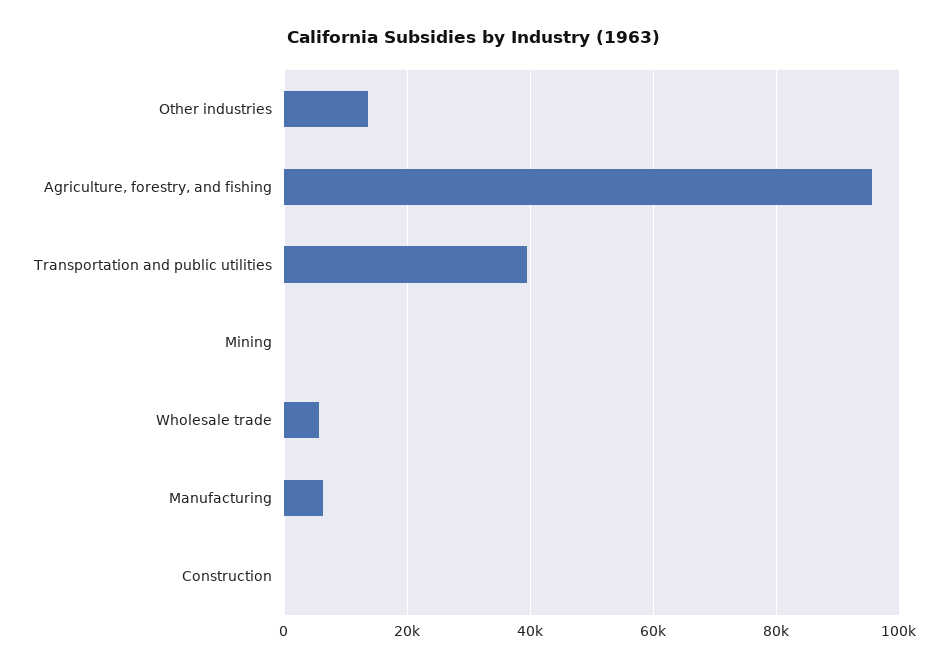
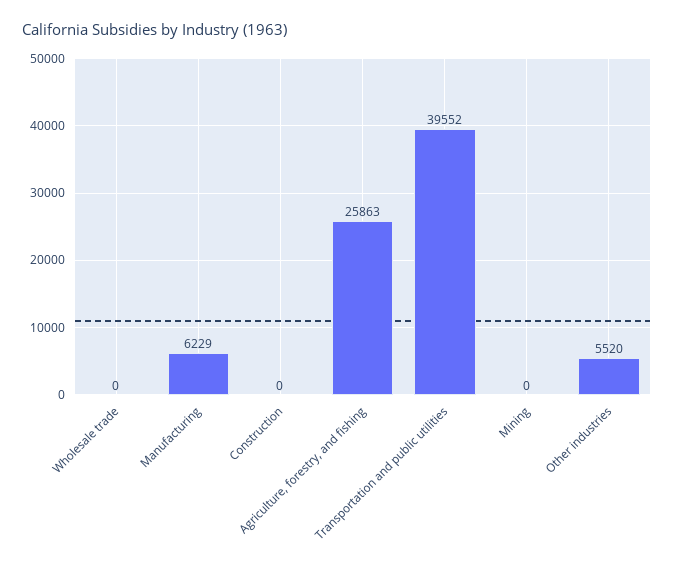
  {
-   "Other industries": 14000,
+   "Other industries": 5520,
-   "Agriculture, forestry, and fishing": 96000,
+   "Agriculture, forestry, and fishing": 25863,
    "Transportation and public utilities": 39552,
    "Mining": 0,
-   "Wholesale trade": 6000,
+   "Wholesale trade": 0,
    "Manufacturing": 6229,
    "Construction": 0
  }

